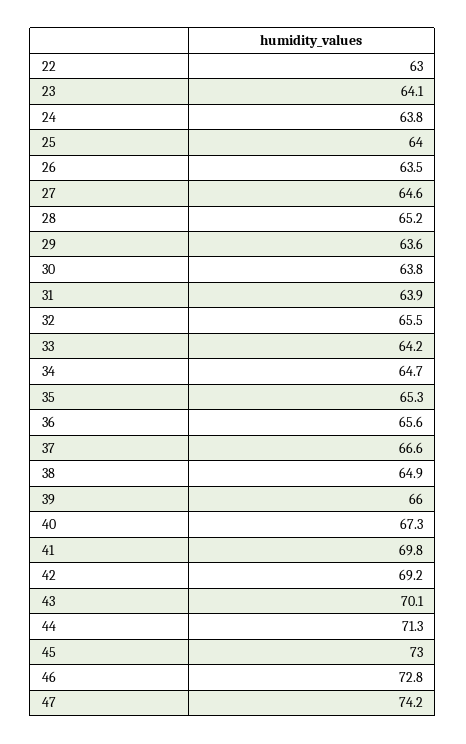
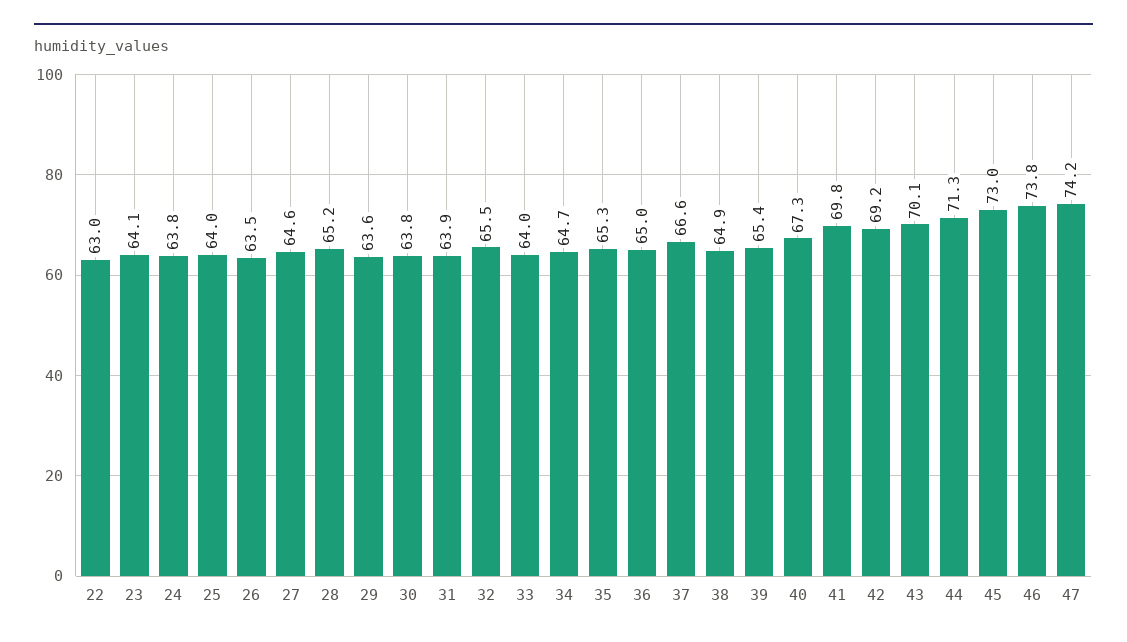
  {
    "22": 63,
    "23": 64.1,
    "24": 63.8,
    "25": 64,
    "26": 63.5,
    "27": 64.6,
    "28": 65.2,
    "29": 63.6,
    "30": 63.8,
    "31": 63.9,
    "32": 65.5,
-   "33": 64.2,
+   "33": 64,
    "34": 64.7,
    "35": 65.3,
-   "36": 65.6,
+   "36": 65,
    "37": 66.6,
    "38": 64.9,
-   "39": 66,
+   "39": 65.4,
    "40": 67.3,
    "41": 69.8,
    "42": 69.2,
    "43": 70.1,
    "44": 71.3,
    "45": 73,
-   "46": 72.8,
+   "46": 73.8,
    "47": 74.2
  }

